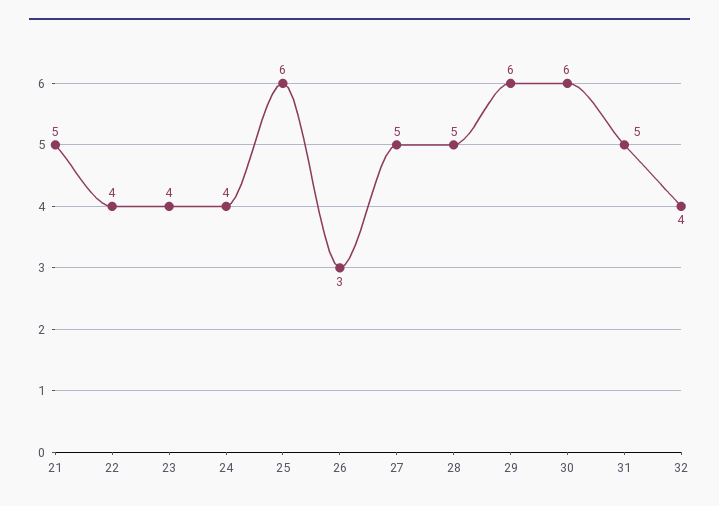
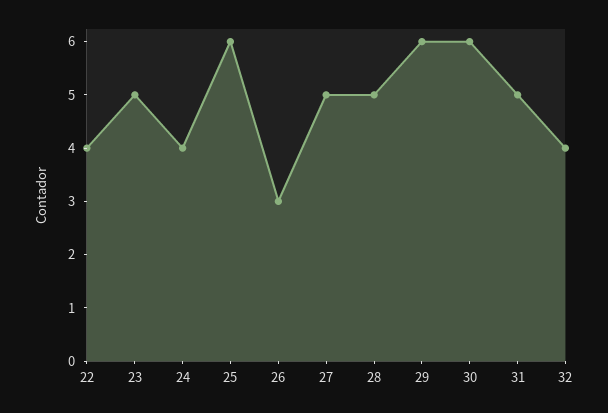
  {
-   "21": 5,
    "22": 4,
-   "23": 4,
+   "23": 5,
    "24": 4,
    "25": 6,
    "26": 3,
    "27": 5,
    "28": 5,
    "29": 6,
    "30": 6,
    "31": 5,
    "32": 4
  }

